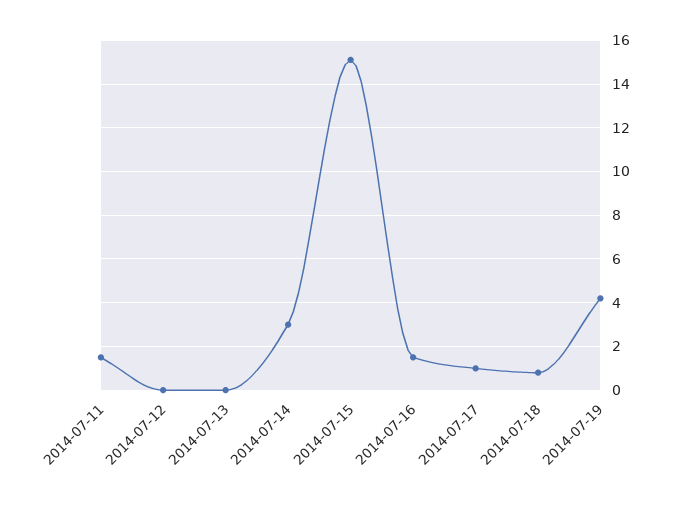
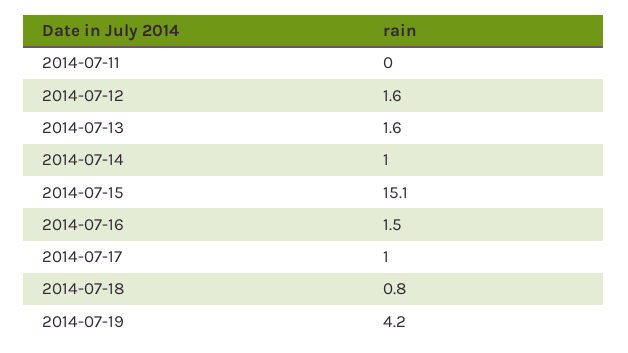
  {
-   "2014-07-11": 1.5,
+   "2014-07-11": 0,
-   "2014-07-12": 0,
+   "2014-07-12": 1.6,
-   "2014-07-13": 0,
+   "2014-07-13": 1.6,
-   "2014-07-14": 3,
+   "2014-07-14": 1,
    "2014-07-15": 15.1,
    "2014-07-16": 1.5,
    "2014-07-17": 1,
    "2014-07-18": 0.8,
    "2014-07-19": 4.2
  }

